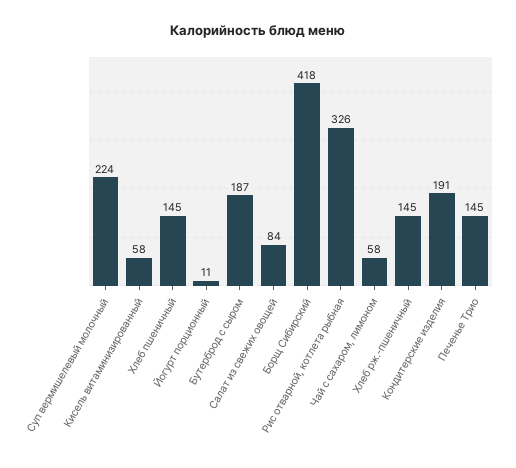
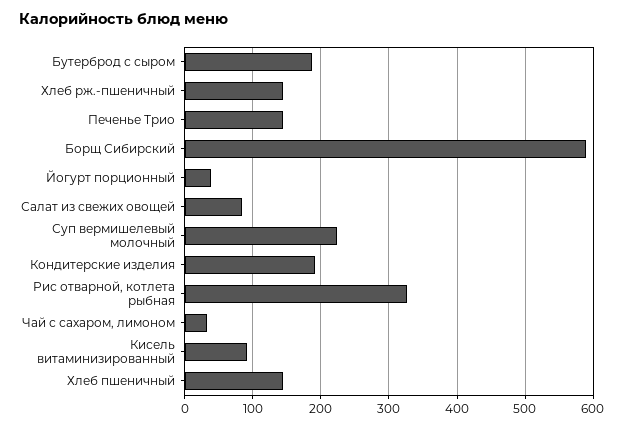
  {
    "Суп вермишелевый молочный": 224,
-   "Кисель витаминизированный": 58,
+   "Кисель витаминизированный": 90,
    "Хлеб пшеничный": 145,
-   "Йогурт порционный": 11,
+   "Йогурт порционный": 40,
    "Бутерброд с сыром": 187,
    "Салат из свежих овощей": 84,
-   "Борщ Сибирский": 418,
+   "Борщ Сибирский": 590,
    "Рис отварной, котлета рыбная": 326,
-   "Чай с сахаром, лимоном": 58,
+   "Чай с сахаром, лимоном": 30,
    "Хлеб рж.-пшеничный": 145,
    "Кондитерские изделия": 191,
    "Печенье Трио": 145
  }

